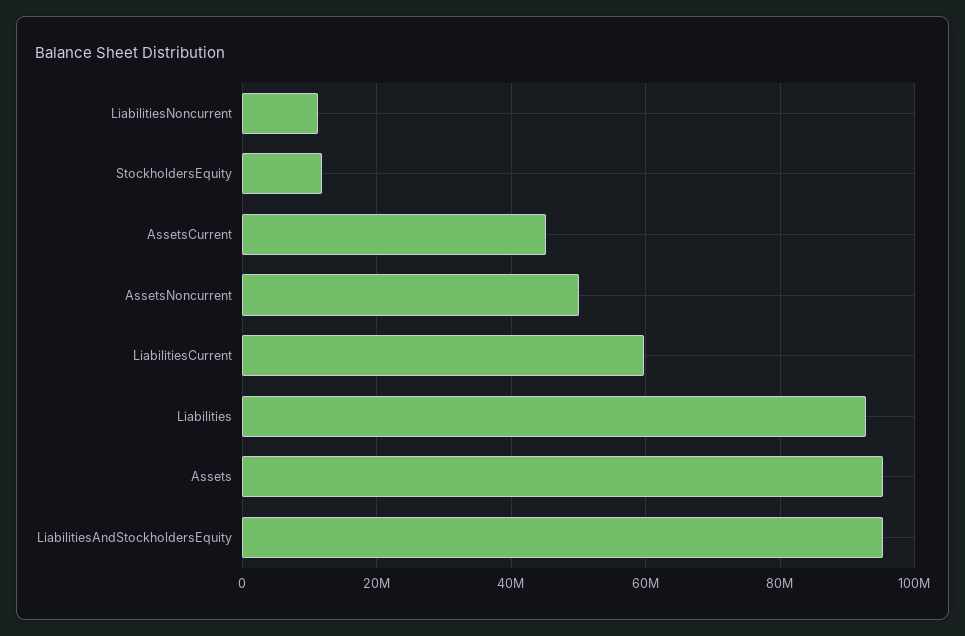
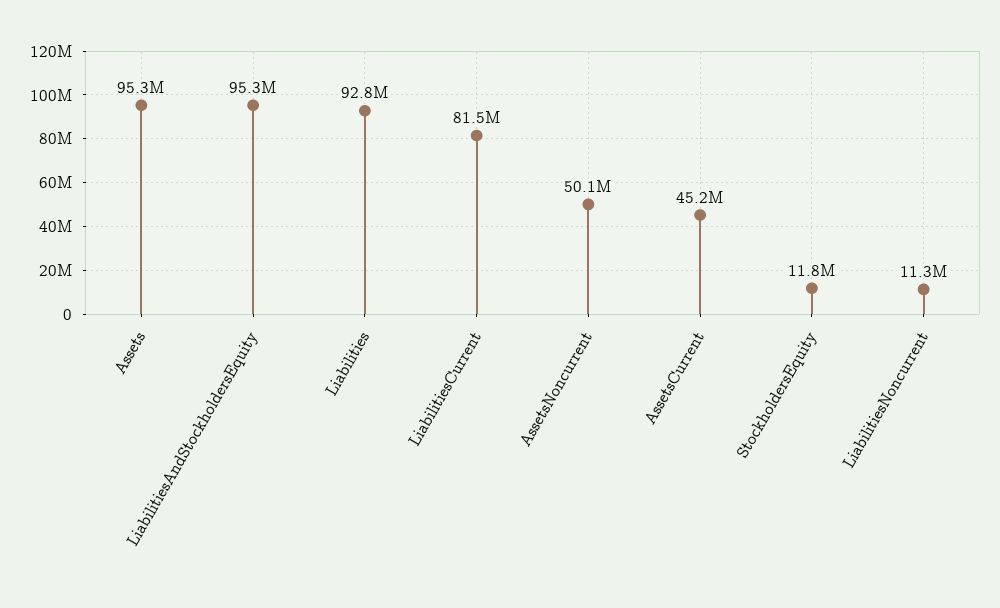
  {
    "LiabilitiesNoncurrent": 11300000,
    "StockholdersEquity": 11800000,
    "AssetsCurrent": 45200000,
    "AssetsNoncurrent": 50100000,
-   "LiabilitiesCurrent": 60000000,
+   "LiabilitiesCurrent": 81500000,
    "Liabilities": 92800000,
    "Assets": 95300000,
    "LiabilitiesAndStockholdersEquity": 95300000
  }

